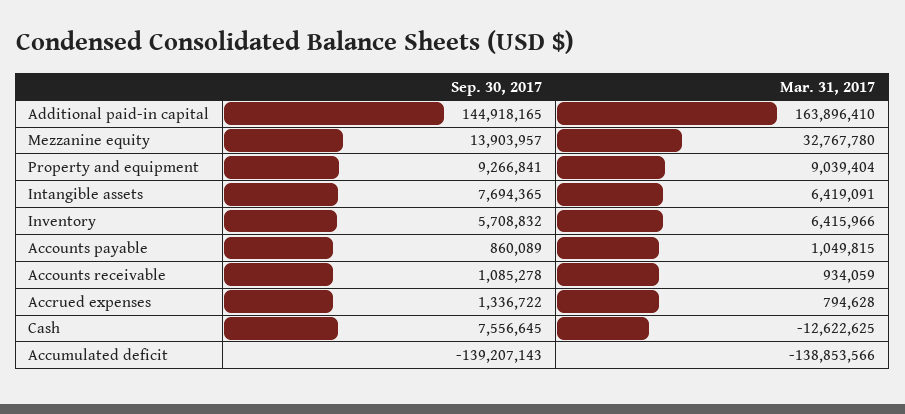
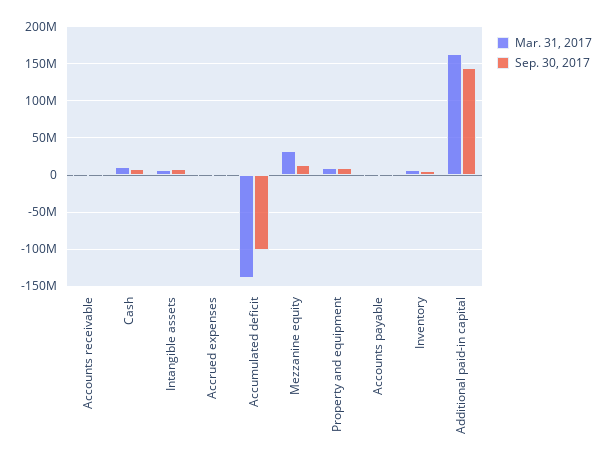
  {
    "Sep. 30, 2017": {
      "Additional paid-in capital": 144918165,
      "Mezzanine equity": 13903957,
      "Property and equipment": 9266841,
      "Intangible assets": 7694365,
      "Inventory": 5708832,
      "Accounts payable": 860089,
      "Accounts receivable": 1085278,
      "Accrued expenses": 1336722,
      "Cash": 7556645,
-     "Accumulated deficit": -139207143
+     "Accumulated deficit": -100000000
    },
    "Mar. 31, 2017": {
      "Additional paid-in capital": 163896410,
      "Mezzanine equity": 32767780,
      "Property and equipment": 9039404,
      "Intangible assets": 6419091,
      "Inventory": 6415966,
      "Accounts payable": 1049815,
      "Accounts receivable": 934059,
      "Accrued expenses": 794628,
-     "Cash": -12622625,
+     "Cash": 10000000,
      "Accumulated deficit": -138853566
    }
  }

